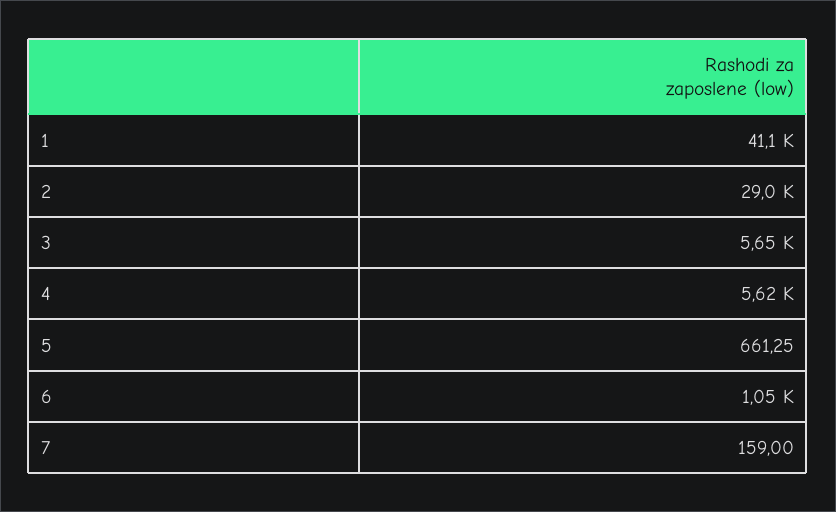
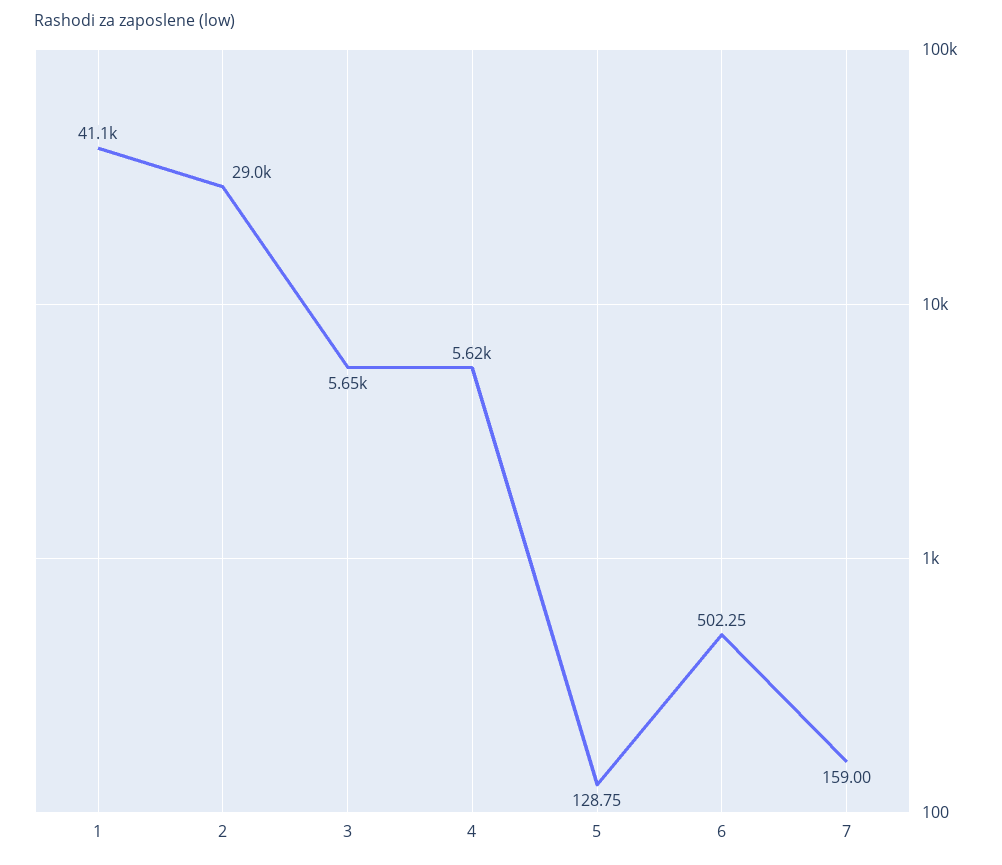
  {
    "1": 41100,
    "2": 29000,
    "3": 5650,
    "4": 5620,
-   "5": 661.25,
+   "5": 128.75,
-   "6": 1050,
+   "6": 502.25,
    "7": 159
  }

